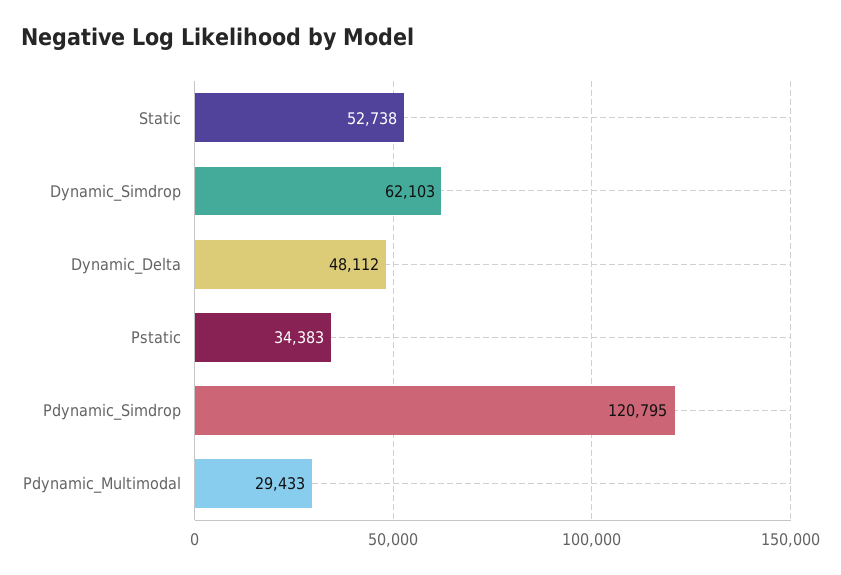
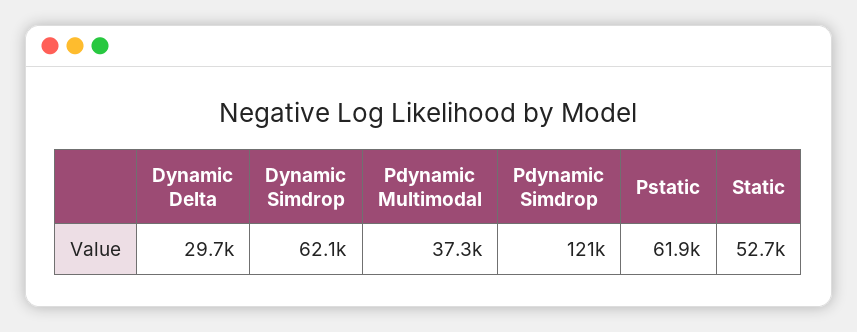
  {
    "Static": 52738,
    "Dynamic_Simdrop": 62103,
-   "Dynamic_Delta": 48112,
+   "Dynamic_Delta": 29700,
-   "Pstatic": 34383,
+   "Pstatic": 61900,
    "Pdynamic_Simdrop": 120795,
-   "Pdynamic_Multimodal": 29433
+   "Pdynamic_Multimodal": 37300
  }

